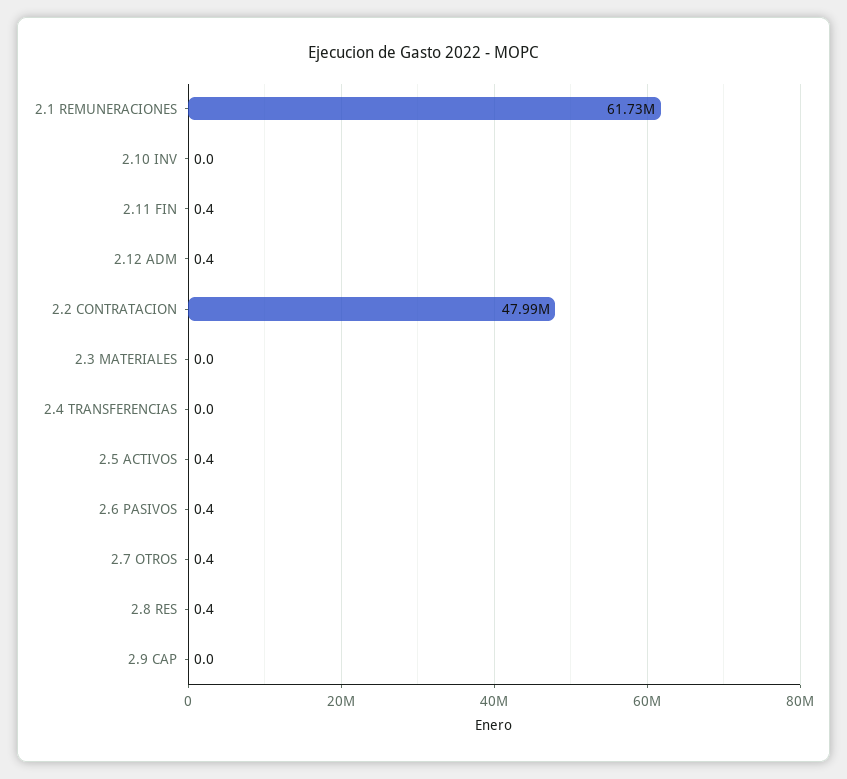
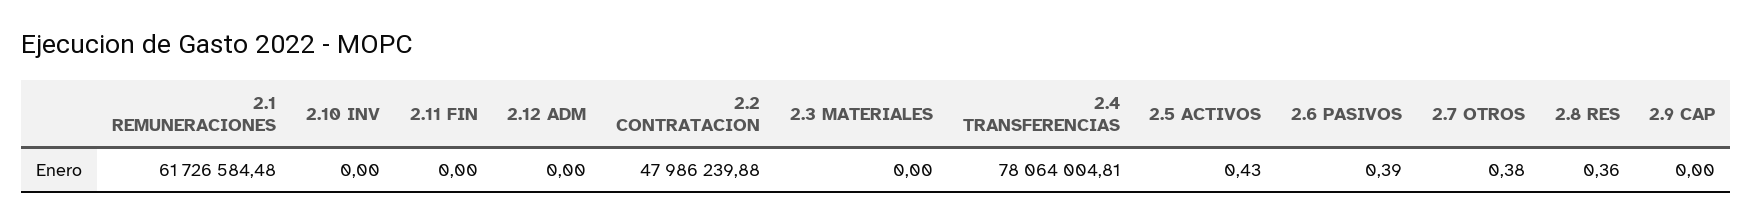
  {
    "2.1 REMUNERACIONES": 61726584.48,
    "2.10 INV": 0,
-   "2.11 FIN": 0.4,
+   "2.11 FIN": 0,
-   "2.12 ADM": 0.4,
+   "2.12 ADM": 0,
    "2.2 CONTRATACION": 47986239.88,
    "2.3 MATERIALES": 0,
-   "2.4 TRANSFERENCIAS": 0,
+   "2.4 TRANSFERENCIAS": 78064004.81,
    "2.5 ACTIVOS": 0.43,
    "2.6 PASIVOS": 0.39,
    "2.7 OTROS": 0.38,
    "2.8 RES": 0.36,
    "2.9 CAP": 0
  }

